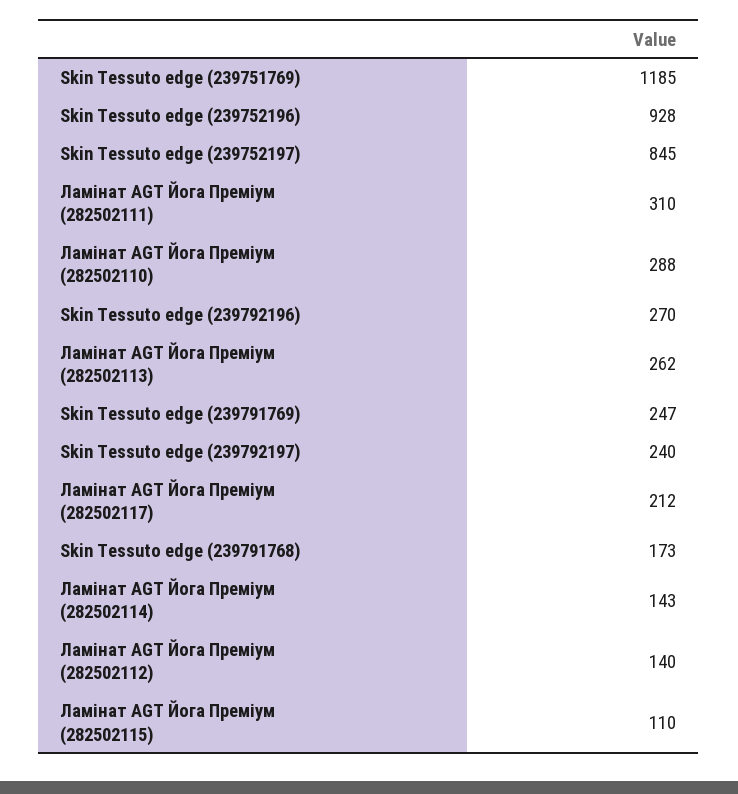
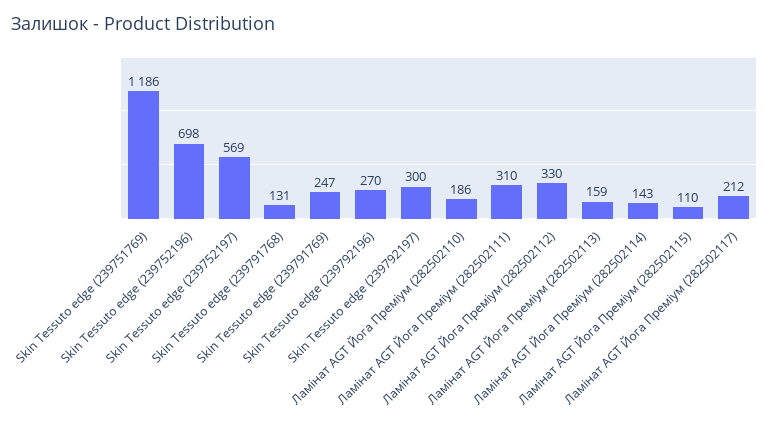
  {
-   "Skin Tessuto edge (239751769)": 1185,
+   "Skin Tessuto edge (239751769)": 1186,
-   "Skin Tessuto edge (239752196)": 928,
+   "Skin Tessuto edge (239752196)": 698,
-   "Skin Tessuto edge (239752197)": 845,
+   "Skin Tessuto edge (239752197)": 569,
    "Ламінат AGT Йога Преміум (282502111)": 310,
-   "Ламінат AGT Йога Преміум (282502110)": 288,
+   "Ламінат AGT Йога Преміум (282502110)": 186,
    "Skin Tessuto edge (239792196)": 270,
-   "Ламінат AGT Йога Преміум (282502113)": 262,
+   "Ламінат AGT Йога Преміум (282502113)": 159,
    "Skin Tessuto edge (239791769)": 247,
-   "Skin Tessuto edge (239792197)": 240,
+   "Skin Tessuto edge (239792197)": 300,
    "Ламінат AGT Йога Преміум (282502117)": 212,
-   "Skin Tessuto edge (239791768)": 173,
+   "Skin Tessuto edge (239791768)": 131,
    "Ламінат AGT Йога Преміум (282502114)": 143,
-   "Ламінат AGT Йога Преміум (282502112)": 140,
+   "Ламінат AGT Йога Преміум (282502112)": 330,
    "Ламінат AGT Йога Преміум (282502115)": 110
  }

